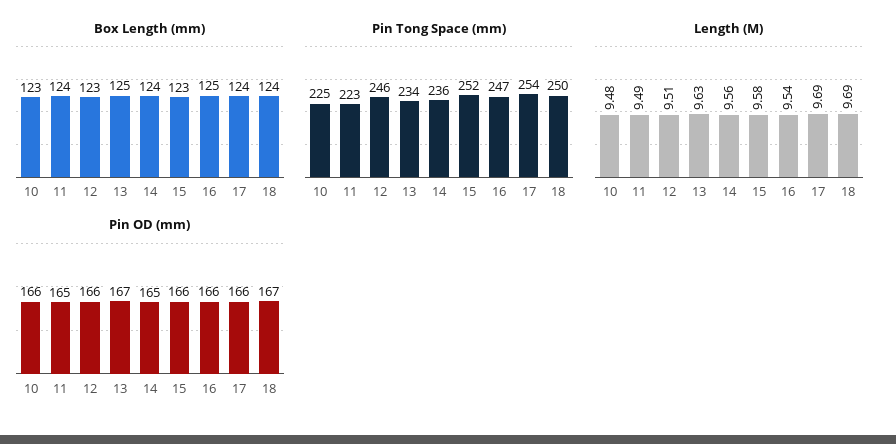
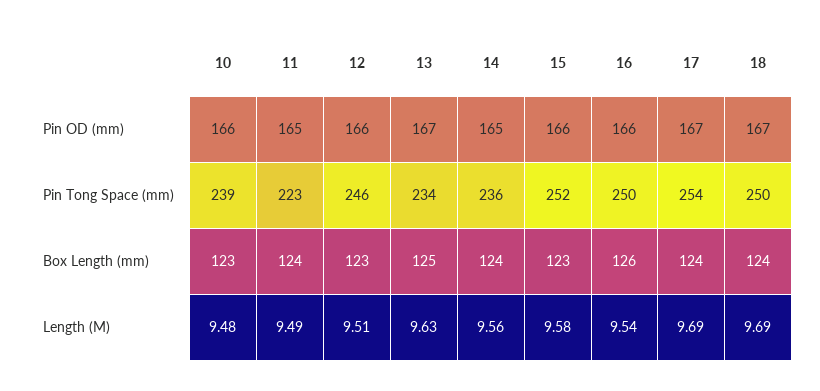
  {
    "Box Length (mm)": {
      "10": 123,
      "11": 124,
      "12": 123,
      "13": 125,
      "14": 124,
      "15": 123,
-     "16": 125,
+     "16": 126,
      "17": 124,
      "18": 124
    },
    "Pin Tong Space (mm)": {
-     "10": 225,
+     "10": 239,
      "11": 223,
      "12": 246,
      "13": 234,
      "14": 236,
      "15": 252,
-     "16": 247,
+     "16": 250,
      "17": 254,
      "18": 250
    },
    "Length (M)": {
      "10": 9.48,
      "11": 9.49,
      "12": 9.51,
      "13": 9.63,
      "14": 9.56,
      "15": 9.58,
      "16": 9.54,
      "17": 9.69,
      "18": 9.69
    },
    "Pin OD (mm)": {
      "10": 166,
      "11": 165,
      "12": 166,
      "13": 167,
      "14": 165,
      "15": 166,
      "16": 166,
-     "17": 166,
+     "17": 167,
      "18": 167
    }
  }

